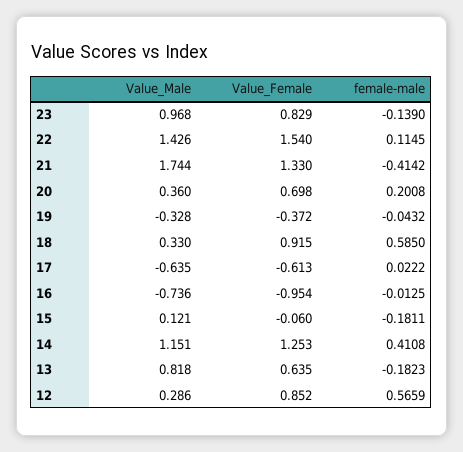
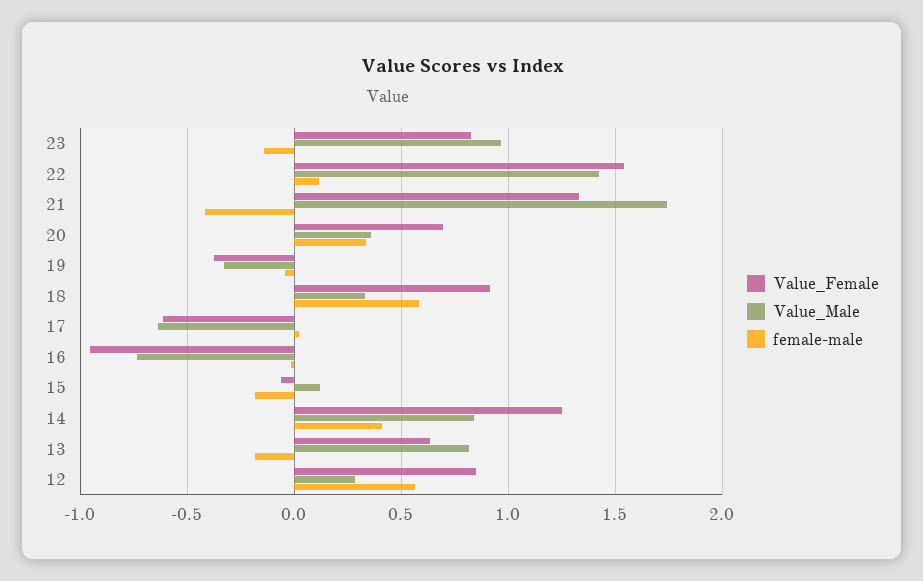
  {
    "Value_Male": {
      "23": 0.968,
      "22": 1.426,
      "21": 1.744,
      "20": 0.36,
      "19": -0.328,
      "18": 0.33,
      "17": -0.635,
      "16": -0.736,
      "15": 0.121,
-     "14": 1.151,
+     "14": 0.85,
      "13": 0.818,
      "12": 0.286
    },
    "Value_Female": {
      "23": 0.829,
      "22": 1.54,
      "21": 1.33,
      "20": 0.698,
      "19": -0.372,
      "18": 0.915,
      "17": -0.613,
      "16": -0.954,
      "15": -0.06,
      "14": 1.253,
      "13": 0.635,
      "12": 0.852
    },
    "female-male": {
      "23": -0.139,
      "22": 0.1145,
      "21": -0.4142,
-     "20": 0.2008,
+     "20": 0.35,
      "19": -0.0432,
      "18": 0.585,
      "17": 0.0222,
      "16": -0.0125,
      "15": -0.1811,
      "14": 0.4108,
      "13": -0.1823,
      "12": 0.5659
    }
  }

